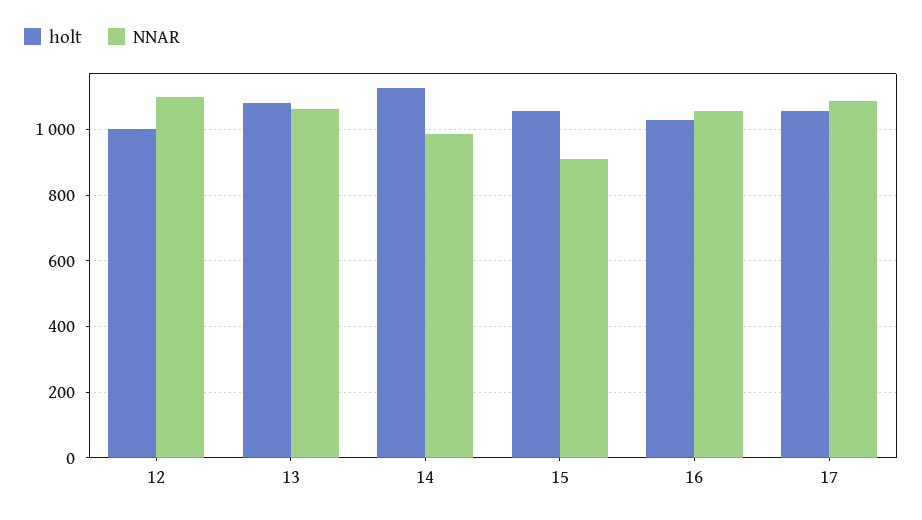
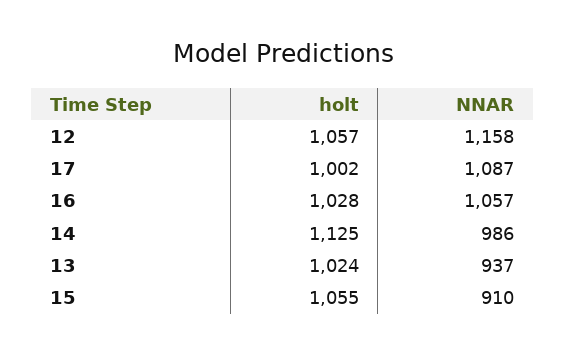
  {
    "holt": {
-     "12": 1000,
+     "12": 1057,
-     "13": 1080,
+     "13": 1024,
      "14": 1125,
      "15": 1055,
      "16": 1028,
-     "17": 1060
+     "17": 1002
    },
    "NNAR": {
-     "12": 1100,
+     "12": 1158,
-     "13": 1060,
+     "13": 937,
      "14": 986,
      "15": 910,
      "16": 1057,
      "17": 1087
    }
  }

